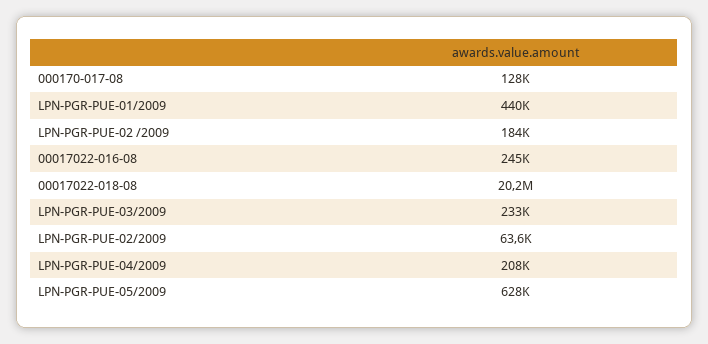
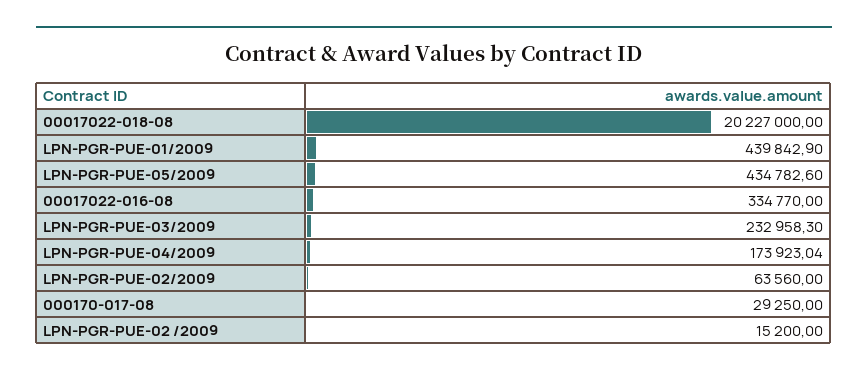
  {
-   "000170-017-08": 128000,
+   "000170-017-08": 29250,
    "LPN-PGR-PUE-01/2009": 439842.9,
-   "LPN-PGR-PUE-02 /2009": 184000,
+   "LPN-PGR-PUE-02 /2009": 15200,
-   "00017022-016-08": 245000,
+   "00017022-016-08": 334770,
    "00017022-018-08": 20227000,
    "LPN-PGR-PUE-03/2009": 232958.3,
    "LPN-PGR-PUE-02/2009": 63560,
-   "LPN-PGR-PUE-04/2009": 208000,
+   "LPN-PGR-PUE-04/2009": 173923.04,
-   "LPN-PGR-PUE-05/2009": 628000
+   "LPN-PGR-PUE-05/2009": 434782.6
  }

